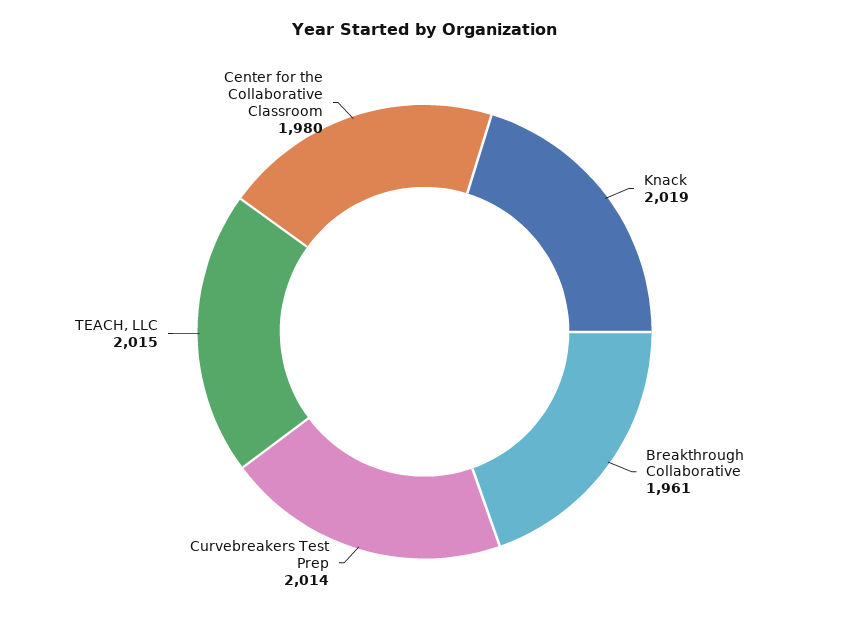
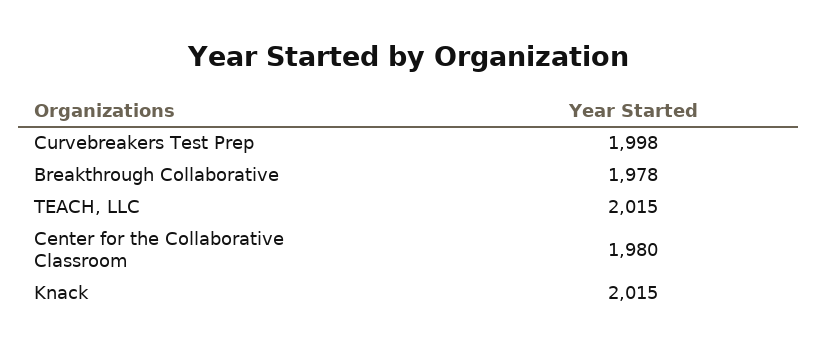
  {
-   "Knack": 2019,
+   "Knack": 2015,
-   "Breakthrough Collaborative": 1961,
+   "Breakthrough Collaborative": 1978,
-   "Curvebreakers Test Prep": 2014,
+   "Curvebreakers Test Prep": 1998,
    "TEACH, LLC": 2015,
    "Center for the Collaborative Classroom": 1980
  }

